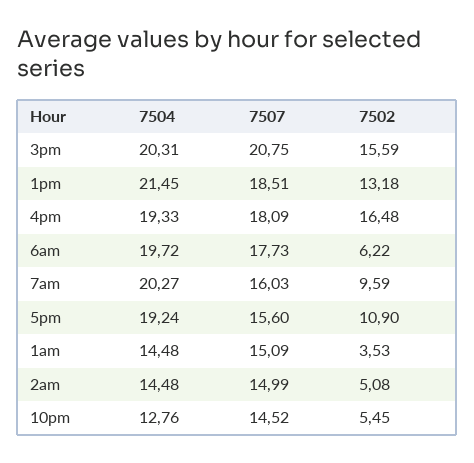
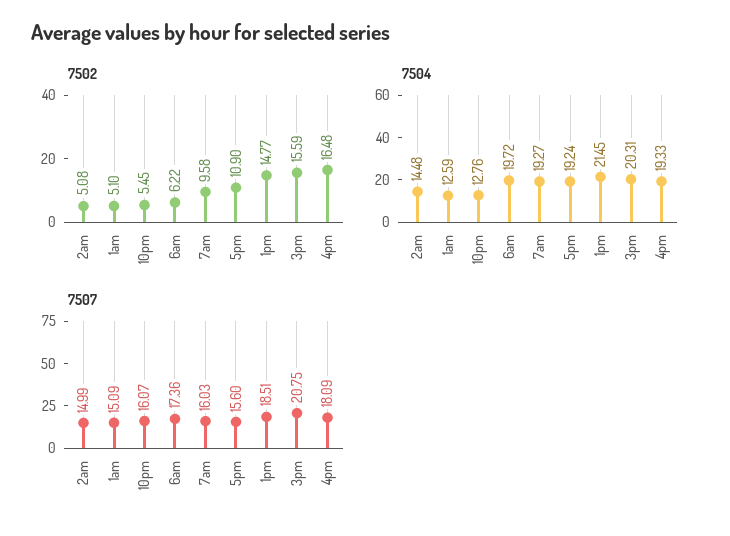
  {
    "7504": {
      "3pm": 20.31,
      "1pm": 21.45,
      "4pm": 19.33,
      "6am": 19.72,
-     "7am": 20.27,
+     "7am": 19.27,
      "5pm": 19.24,
-     "1am": 14.48,
+     "1am": 12.59,
      "2am": 14.48,
      "10pm": 12.76
    },
    "7507": {
      "3pm": 20.75,
      "1pm": 18.51,
      "4pm": 18.09,
-     "6am": 17.73,
+     "6am": 17.36,
      "7am": 16.03,
      "5pm": 15.6,
      "1am": 15.09,
      "2am": 14.99,
-     "10pm": 14.52
+     "10pm": 16.07
    },
    "7502": {
      "3pm": 15.59,
-     "1pm": 13.18,
+     "1pm": 14.77,
      "4pm": 16.48,
      "6am": 6.22,
-     "7am": 9.59,
+     "7am": 9.58,
      "5pm": 10.9,
-     "1am": 3.53,
+     "1am": 5.1,
      "2am": 5.08,
      "10pm": 5.45
    }
  }

